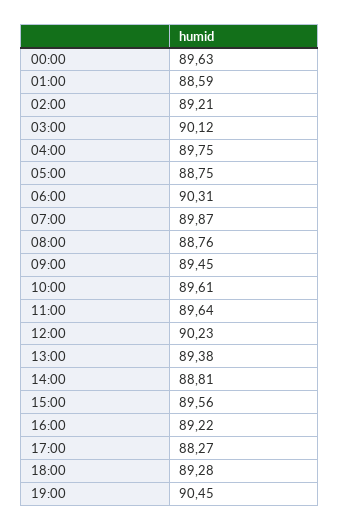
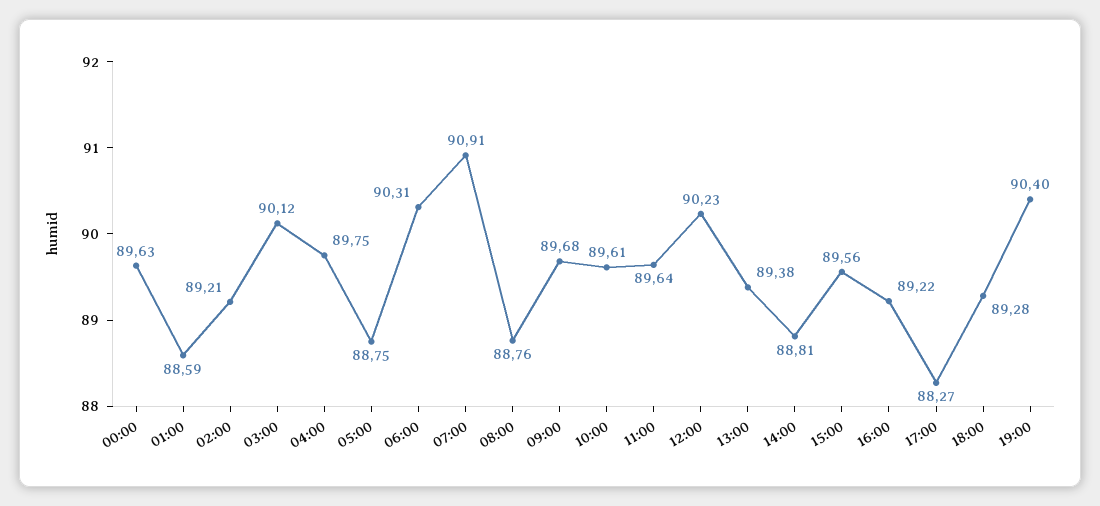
  {
    "00:00": 89.63,
    "01:00": 88.59,
    "02:00": 89.21,
    "03:00": 90.12,
    "04:00": 89.75,
    "05:00": 88.75,
    "06:00": 90.31,
-   "07:00": 89.87,
+   "07:00": 90.91,
    "08:00": 88.76,
-   "09:00": 89.45,
+   "09:00": 89.68,
    "10:00": 89.61,
    "11:00": 89.64,
    "12:00": 90.23,
    "13:00": 89.38,
    "14:00": 88.81,
    "15:00": 89.56,
    "16:00": 89.22,
    "17:00": 88.27,
    "18:00": 89.28,
-   "19:00": 90.45
+   "19:00": 90.4
  }

